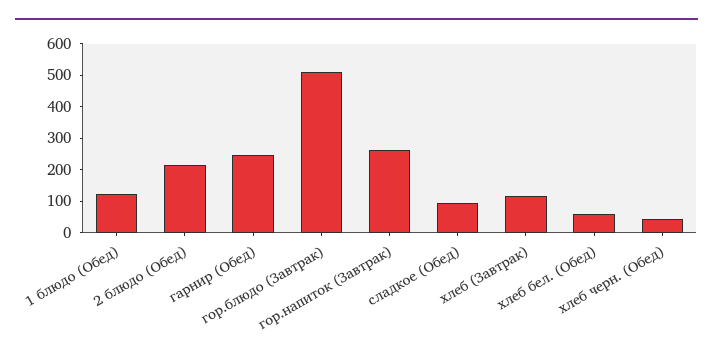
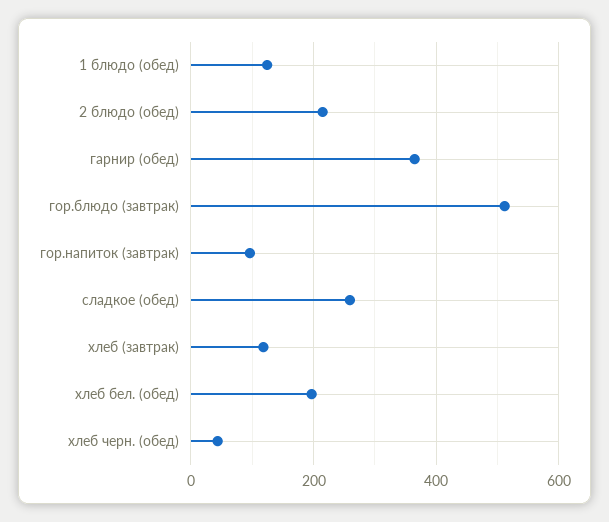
  {
    "1 блюдо (Обед)": 120,
    "2 блюдо (Обед)": 220,
-   "гарнир (Обед)": 250,
+   "гарнир (Обед)": 360,
    "гор.блюдо (Завтрак)": 520,
-   "гор.напиток (Завтрак)": 250,
+   "гор.напиток (Завтрак)": 100,
-   "сладкое (Обед)": 100,
+   "сладкое (Обед)": 260,
    "хлеб (Завтрак)": 120,
-   "хлеб бел. (Обед)": 50,
+   "хлеб бел. (Обед)": 200,
    "хлеб черн. (Обед)": 40
  }

